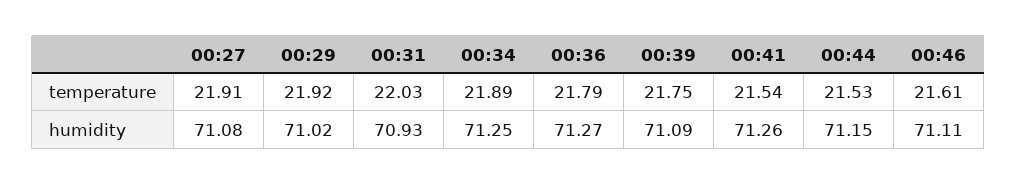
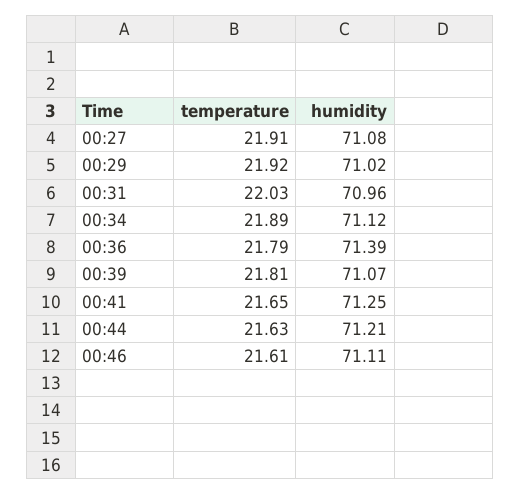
  {
    "00:27": {
      "temperature": 21.91,
      "humidity": 71.08
    },
    "00:29": {
      "temperature": 21.92,
      "humidity": 71.02
    },
    "00:31": {
      "temperature": 22.03,
-     "humidity": 70.93
+     "humidity": 70.96
    },
    "00:34": {
      "temperature": 21.89,
-     "humidity": 71.25
+     "humidity": 71.12
    },
    "00:36": {
      "temperature": 21.79,
-     "humidity": 71.27
+     "humidity": 71.39
    },
    "00:39": {
-     "temperature": 21.75,
+     "temperature": 21.81,
-     "humidity": 71.09
+     "humidity": 71.07
    },
    "00:41": {
-     "temperature": 21.54,
+     "temperature": 21.65,
-     "humidity": 71.26
+     "humidity": 71.25
    },
    "00:44": {
-     "temperature": 21.53,
+     "temperature": 21.63,
-     "humidity": 71.15
+     "humidity": 71.21
    },
    "00:46": {
      "temperature": 21.61,
      "humidity": 71.11
    }
  }

